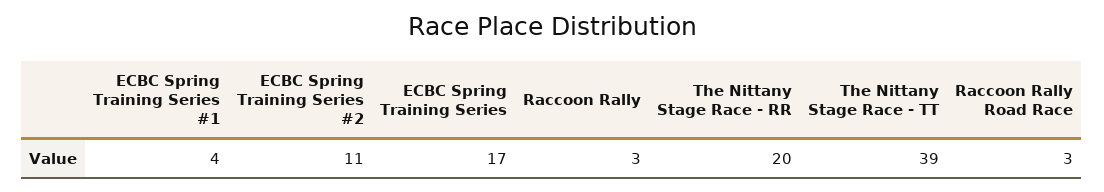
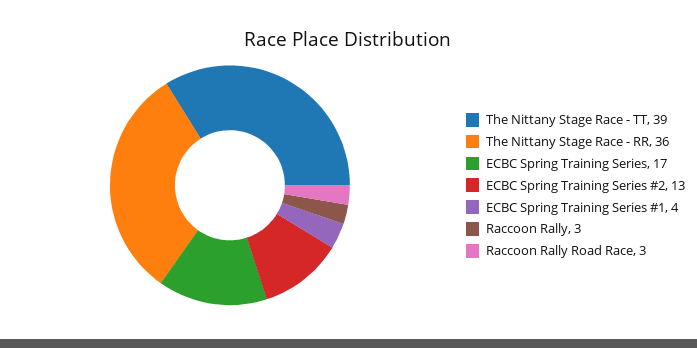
  {
    "ECBC Spring Training Series #1": 4,
-   "ECBC Spring Training Series #2": 11,
+   "ECBC Spring Training Series #2": 13,
    "ECBC Spring Training Series": 17,
    "Raccoon Rally": 3,
-   "The Nittany Stage Race - RR": 20,
+   "The Nittany Stage Race - RR": 36,
    "The Nittany Stage Race - TT": 39,
    "Raccoon Rally Road Race": 3
  }

